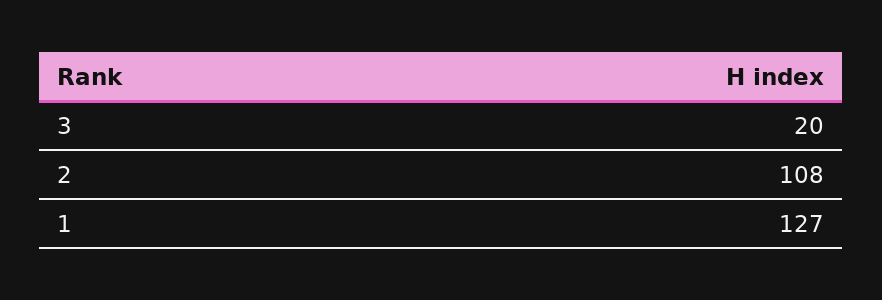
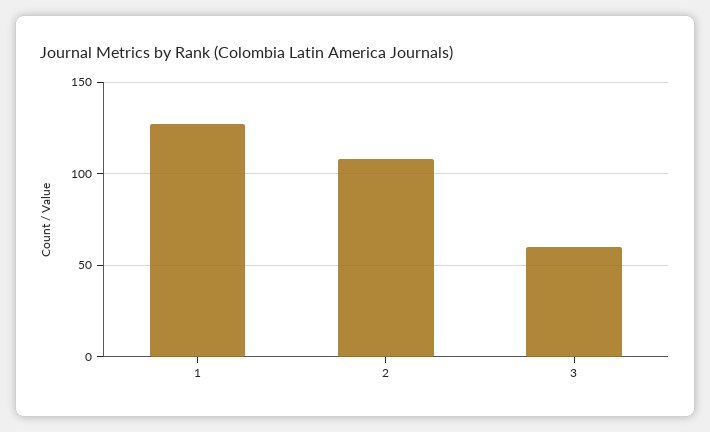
  {
-   "3": 20,
+   "3": 60,
    "2": 108,
    "1": 127
  }

